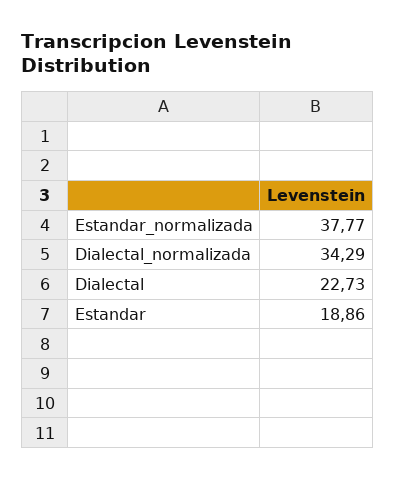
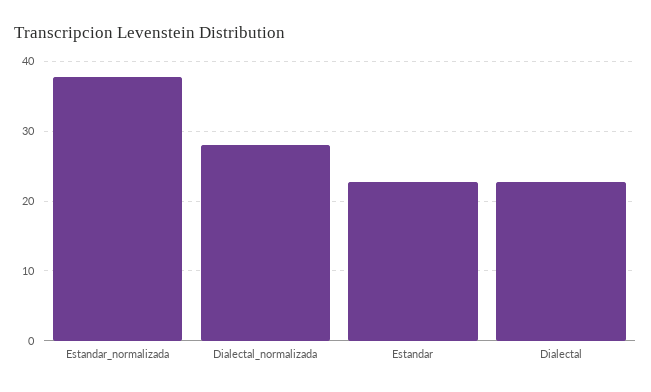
  {
    "Estandar_normalizada": 37.77,
-   "Dialectal_normalizada": 34.29,
+   "Dialectal_normalizada": 28,
    "Dialectal": 22.73,
-   "Estandar": 18.86
+   "Estandar": 23
  }

